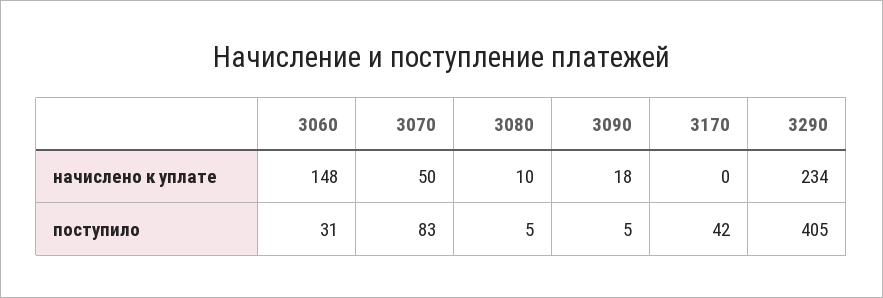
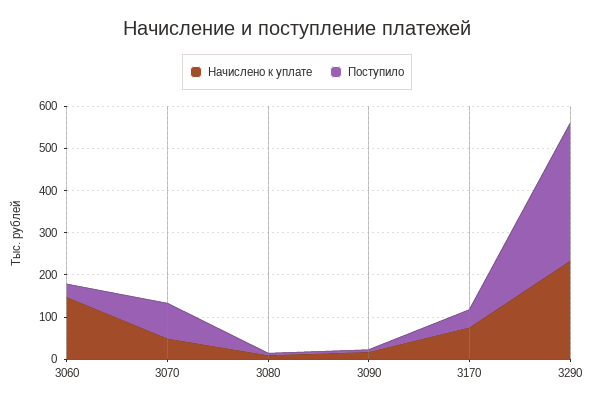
  {
    "начислено к уплате": {
      "3060": 148,
      "3070": 50,
      "3080": 10,
      "3090": 18,
-     "3170": 0,
+     "3170": 80,
      "3290": 234
    },
    "поступило": {
      "3060": 31,
      "3070": 83,
      "3080": 5,
      "3090": 5,
      "3170": 42,
-     "3290": 405
+     "3290": 320
    }
  }

